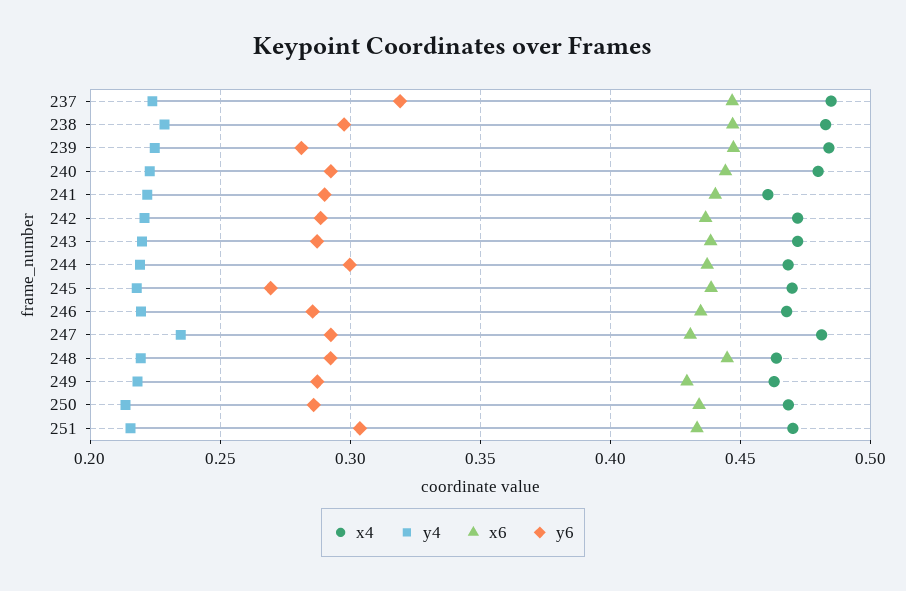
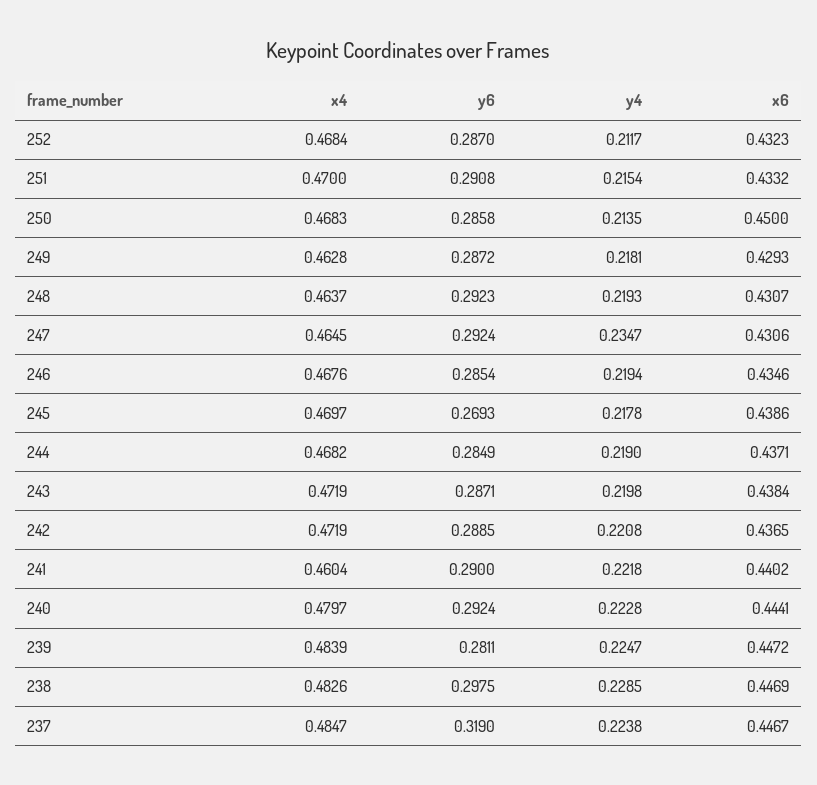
  {
    "x4": {
      "237": 0.4847,
      "238": 0.4826,
      "239": 0.4839,
      "240": 0.4797,
      "241": 0.4604,
      "242": 0.4719,
      "243": 0.4719,
      "244": 0.4682,
      "245": 0.4697,
      "246": 0.4676,
-     "247": 0.48,
+     "247": 0.4645,
      "248": 0.4637,
      "249": 0.4628,
      "250": 0.4683,
-     "251": 0.47
+     "251": 0.47,
+     "252": 0.4684
    },
    "y4": {
      "237": 0.2238,
      "238": 0.2285,
      "239": 0.2247,
      "240": 0.2228,
      "241": 0.2218,
      "242": 0.2208,
      "243": 0.2198,
      "244": 0.219,
      "245": 0.2178,
      "246": 0.2194,
      "247": 0.2347,
      "248": 0.2193,
      "249": 0.2181,
      "250": 0.2135,
-     "251": 0.2154
+     "251": 0.2154,
+     "252": 0.2117
    },
    "x6": {
      "237": 0.4467,
      "238": 0.4469,
      "239": 0.4472,
      "240": 0.4441,
      "241": 0.4402,
      "242": 0.4365,
      "243": 0.4384,
      "244": 0.4371,
      "245": 0.4386,
      "246": 0.4346,
      "247": 0.4306,
-     "248": 0.445,
+     "248": 0.4307,
      "249": 0.4293,
-     "250": 0.435,
+     "250": 0.45,
-     "251": 0.4332
+     "251": 0.4332,
+     "252": 0.4323
    },
    "y6": {
      "237": 0.319,
      "238": 0.2975,
      "239": 0.2811,
      "240": 0.2924,
      "241": 0.29,
      "242": 0.2885,
      "243": 0.2871,
-     "244": 0.3,
+     "244": 0.2849,
      "245": 0.2693,
      "246": 0.2854,
      "247": 0.2924,
      "248": 0.2923,
      "249": 0.2872,
      "250": 0.2858,
-     "251": 0.305
+     "251": 0.2908,
+     "252": 0.287
    }
  }

